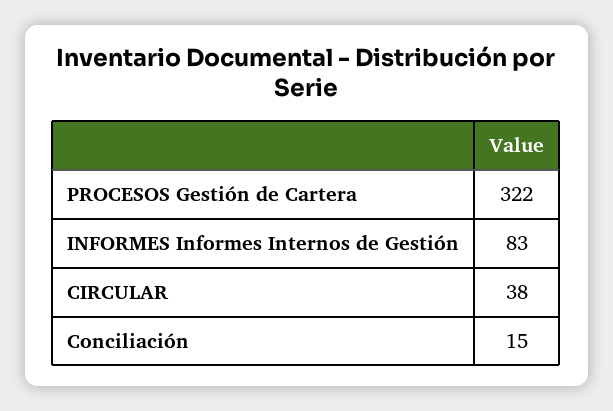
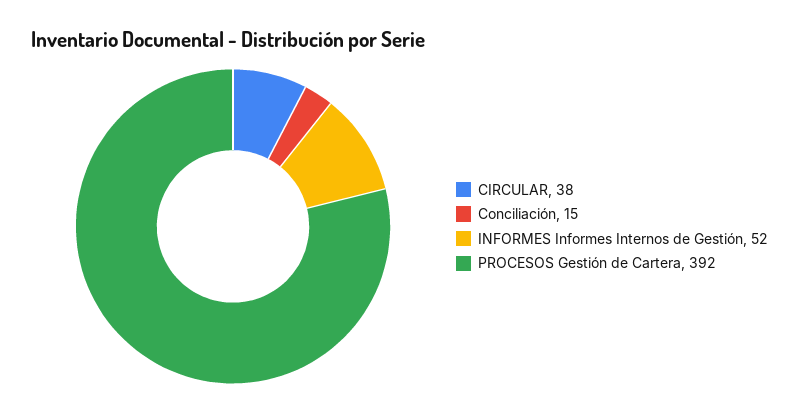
  {
-   "PROCESOS Gestión de Cartera": 322,
+   "PROCESOS Gestión de Cartera": 392,
-   "INFORMES Informes Internos de Gestión": 83,
+   "INFORMES Informes Internos de Gestión": 52,
    "CIRCULAR": 38,
    "Conciliación": 15
  }

